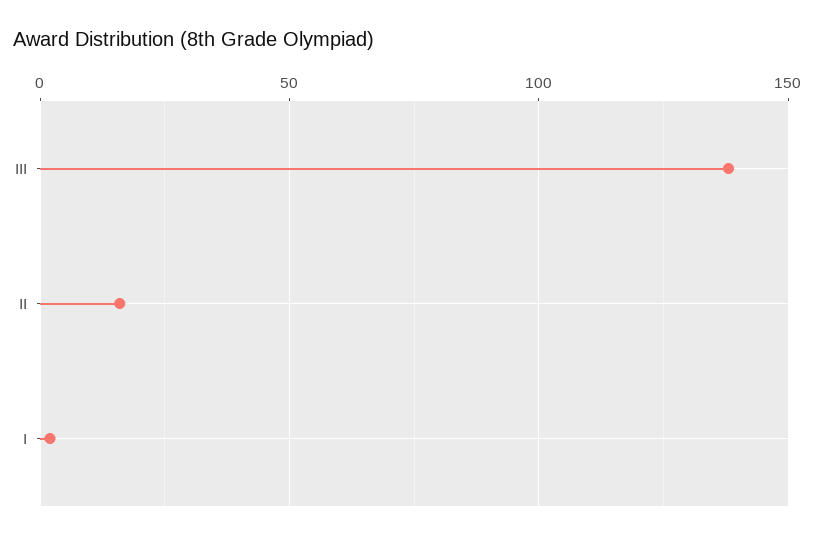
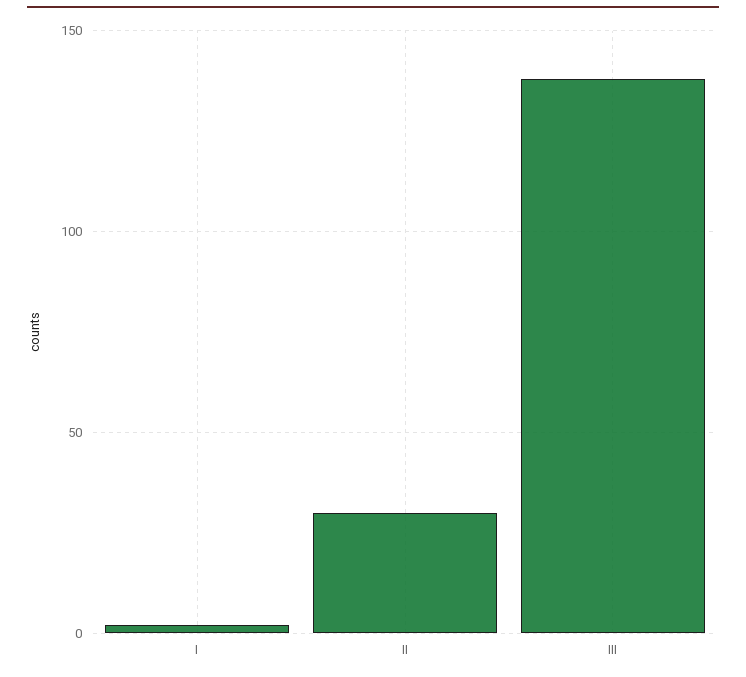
  {
    "III": 140,
-   "II": 15,
+   "II": 30,
    "I": 0
  }

